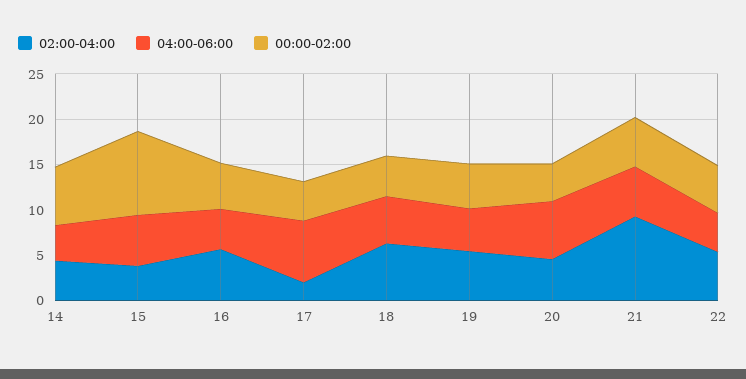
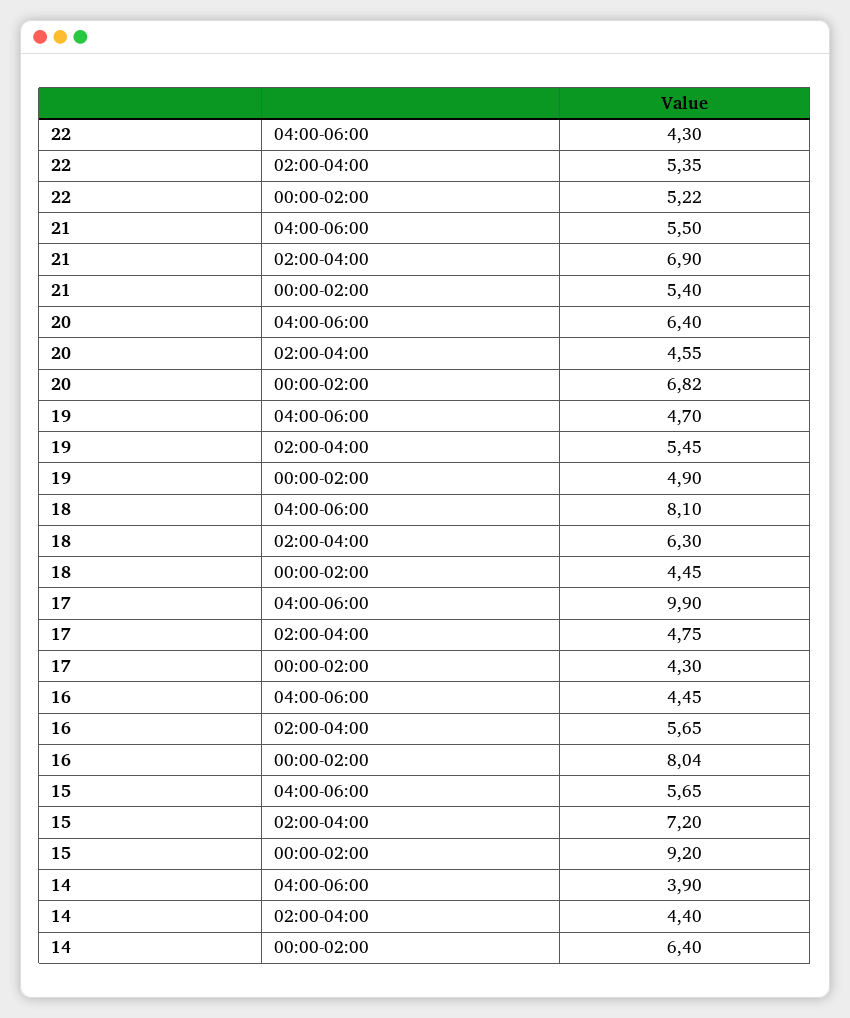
  {
    "02:00-04:00": {
      "14": 4.4,
-     "15": 4,
+     "15": 7.2,
      "16": 5.65,
-     "17": 2,
+     "17": 4.75,
      "18": 6.3,
      "19": 5.45,
      "20": 4.55,
-     "21": 9,
+     "21": 6.9,
      "22": 5.35
    },
    "04:00-06:00": {
      "14": 3.9,
      "15": 5.65,
      "16": 4.45,
-     "17": 7,
+     "17": 9.9,
-     "18": 5,
+     "18": 8.1,
      "19": 4.7,
      "20": 6.4,
      "21": 5.5,
      "22": 4.3
    },
    "00:00-02:00": {
      "14": 6.4,
      "15": 9.2,
-     "16": 5,
+     "16": 8.04,
      "17": 4.3,
      "18": 4.45,
      "19": 4.9,
-     "20": 4,
+     "20": 6.82,
      "21": 5.4,
      "22": 5.22
    }
  }

